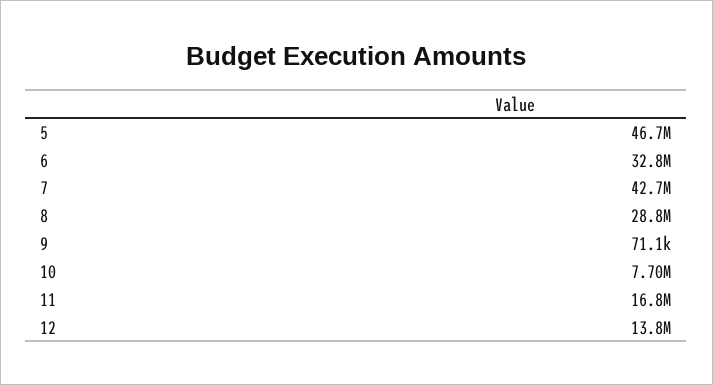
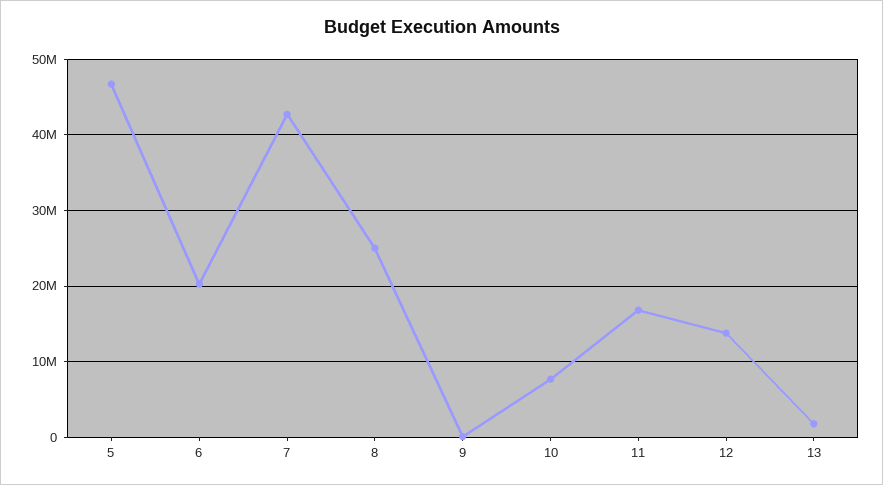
  {
    "5": 46700000,
-   "6": 32800000,
+   "6": 20000000,
    "7": 42700000,
-   "8": 28800000,
+   "8": 25000000,
    "9": 71100,
    "10": 7700000,
    "11": 16800000,
-   "12": 13800000
+   "12": 13800000,
+   "13": 2000000
  }

